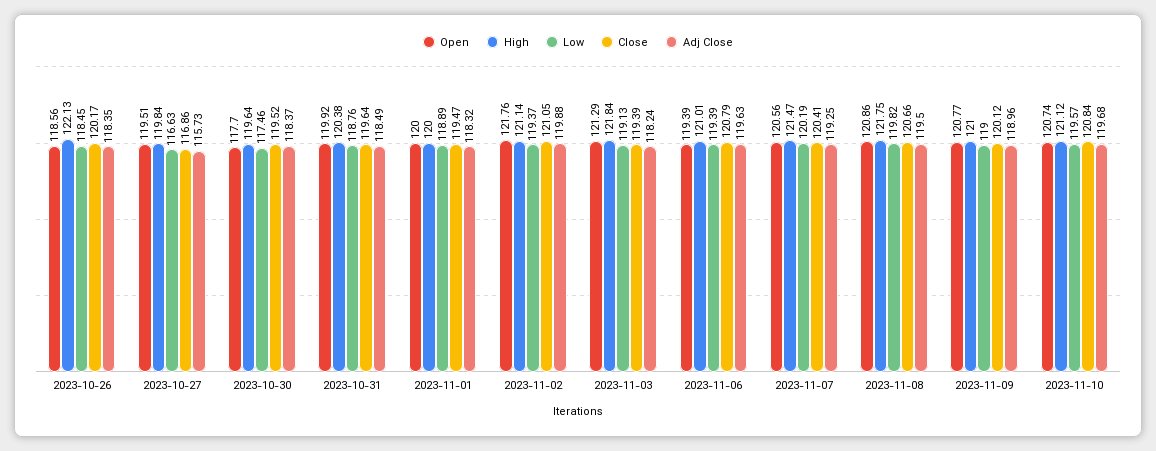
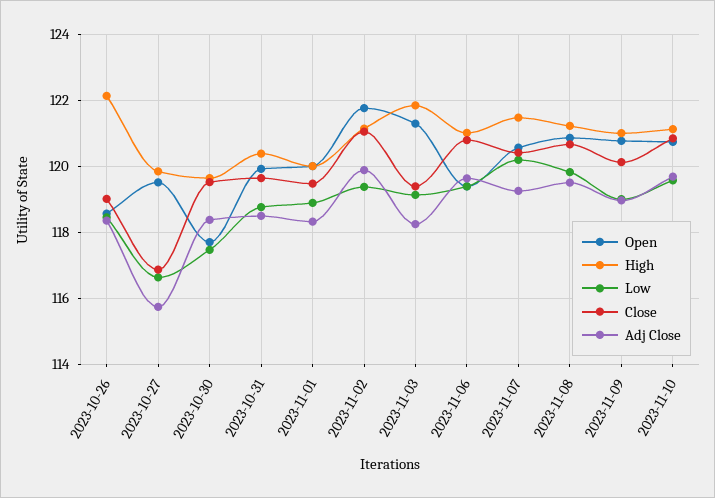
  {
    "Open": {
      "2023-10-26": 118.56,
      "2023-10-27": 119.51,
      "2023-10-30": 117.7,
      "2023-10-31": 119.92,
      "2023-11-01": 120,
      "2023-11-02": 121.76,
      "2023-11-03": 121.29,
      "2023-11-06": 119.39,
      "2023-11-07": 120.56,
      "2023-11-08": 120.86,
      "2023-11-09": 120.77,
      "2023-11-10": 120.74
    },
    "High": {
      "2023-10-26": 122.13,
      "2023-10-27": 119.84,
      "2023-10-30": 119.64,
      "2023-10-31": 120.38,
      "2023-11-01": 120,
      "2023-11-02": 121.14,
      "2023-11-03": 121.84,
      "2023-11-06": 121.01,
      "2023-11-07": 121.47,
-     "2023-11-08": 121.75,
+     "2023-11-08": 121.2,
      "2023-11-09": 121,
      "2023-11-10": 121.12
    },
    "Low": {
      "2023-10-26": 118.45,
      "2023-10-27": 116.63,
      "2023-10-30": 117.46,
      "2023-10-31": 118.76,
      "2023-11-01": 118.89,
      "2023-11-02": 119.37,
      "2023-11-03": 119.13,
      "2023-11-06": 119.39,
      "2023-11-07": 120.19,
      "2023-11-08": 119.82,
      "2023-11-09": 119,
      "2023-11-10": 119.57
    },
    "Close": {
-     "2023-10-26": 120.17,
+     "2023-10-26": 119,
      "2023-10-27": 116.86,
      "2023-10-30": 119.52,
      "2023-10-31": 119.64,
      "2023-11-01": 119.47,
      "2023-11-02": 121.05,
      "2023-11-03": 119.39,
      "2023-11-06": 120.79,
      "2023-11-07": 120.41,
      "2023-11-08": 120.66,
      "2023-11-09": 120.12,
      "2023-11-10": 120.84
    },
    "Adj Close": {
      "2023-10-26": 118.35,
      "2023-10-27": 115.73,
      "2023-10-30": 118.37,
      "2023-10-31": 118.49,
      "2023-11-01": 118.32,
      "2023-11-02": 119.88,
      "2023-11-03": 118.24,
      "2023-11-06": 119.63,
      "2023-11-07": 119.25,
      "2023-11-08": 119.5,
      "2023-11-09": 118.96,
      "2023-11-10": 119.68
    }
  }

